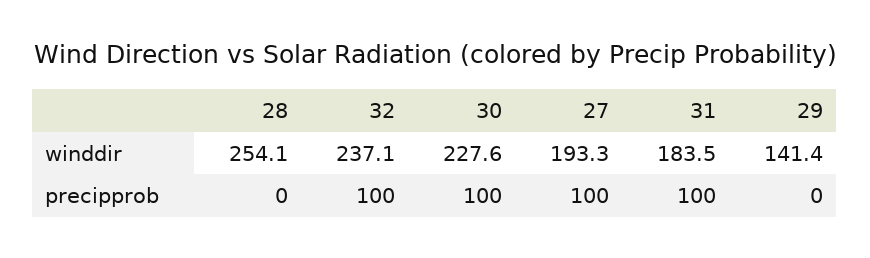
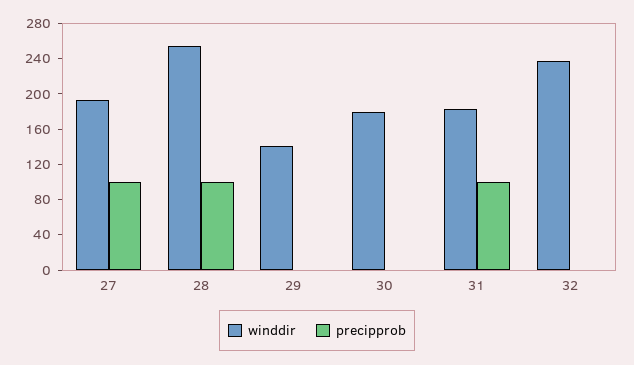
  {
    "winddir": {
      "28": 254.1,
      "32": 237.1,
-     "30": 227.6,
+     "30": 180,
      "27": 193.3,
      "31": 183.5,
      "29": 141.4
    },
    "precipprob": {
-     "28": 0,
+     "28": 100,
-     "32": 100,
+     "32": 0,
-     "30": 100,
+     "30": 0,
      "27": 100,
      "31": 100,
      "29": 0
    }
  }

